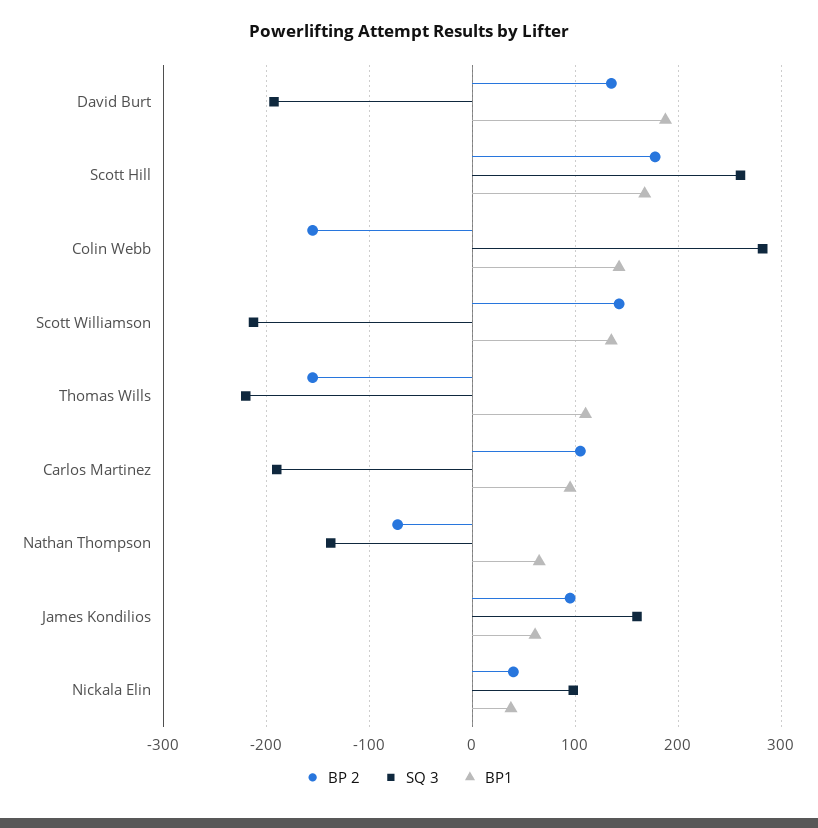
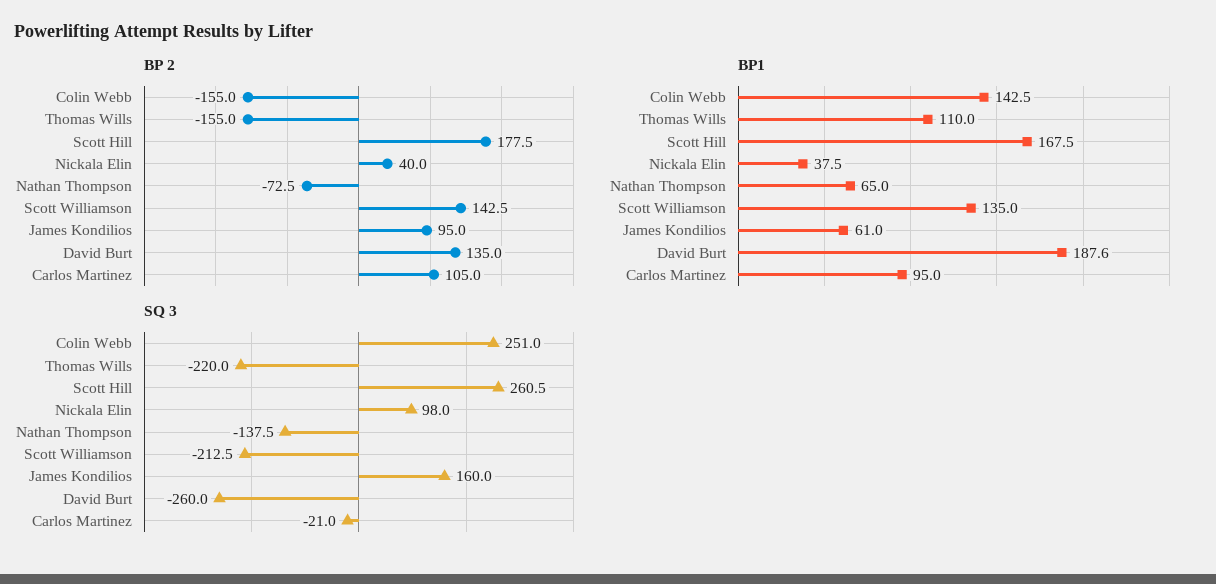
  {
    "BP 2": {
      "David Burt": 135,
      "Scott Hill": 177.5,
      "Colin Webb": -155,
      "Scott Williamson": 142.5,
      "Thomas Wills": -155,
      "Carlos Martinez": 105,
      "Nathan Thompson": -72.5,
      "James Kondilios": 95,
      "Nickala Elin": 40
    },
    "SQ 3": {
-     "David Burt": -190,
+     "David Burt": -260,
      "Scott Hill": 260.5,
-     "Colin Webb": 280,
+     "Colin Webb": 251,
      "Scott Williamson": -212.5,
      "Thomas Wills": -220,
-     "Carlos Martinez": -190,
+     "Carlos Martinez": -21,
      "Nathan Thompson": -137.5,
      "James Kondilios": 160,
      "Nickala Elin": 98
    },
    "BP1": {
      "David Burt": 187.6,
      "Scott Hill": 167.5,
      "Colin Webb": 142.5,
      "Scott Williamson": 135,
      "Thomas Wills": 110,
      "Carlos Martinez": 95,
      "Nathan Thompson": 65,
      "James Kondilios": 61,
      "Nickala Elin": 37.5
    }
  }

